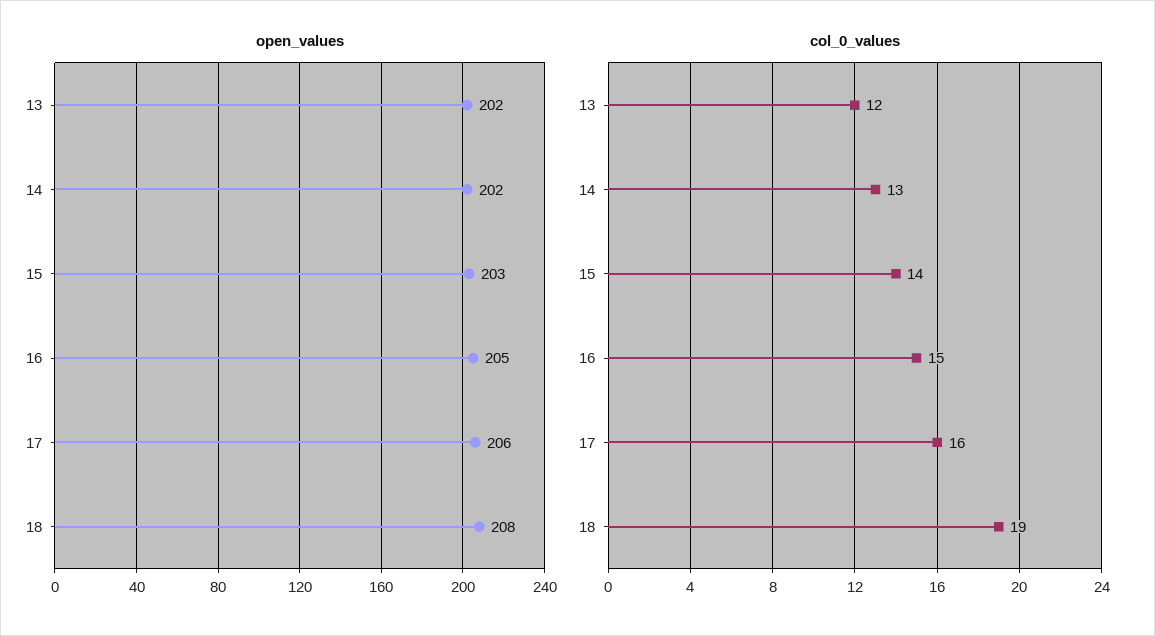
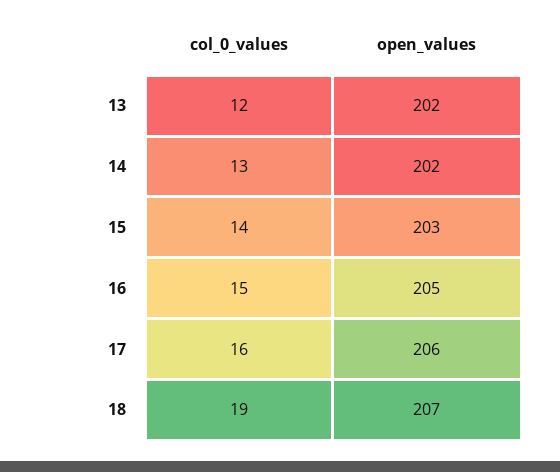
  {
    "open_values": {
      "13": 202,
      "14": 202,
      "15": 203,
      "16": 205,
      "17": 206,
-     "18": 208
+     "18": 207
    },
    "col_0_values": {
      "13": 12,
      "14": 13,
      "15": 14,
      "16": 15,
      "17": 16,
      "18": 19
    }
  }

